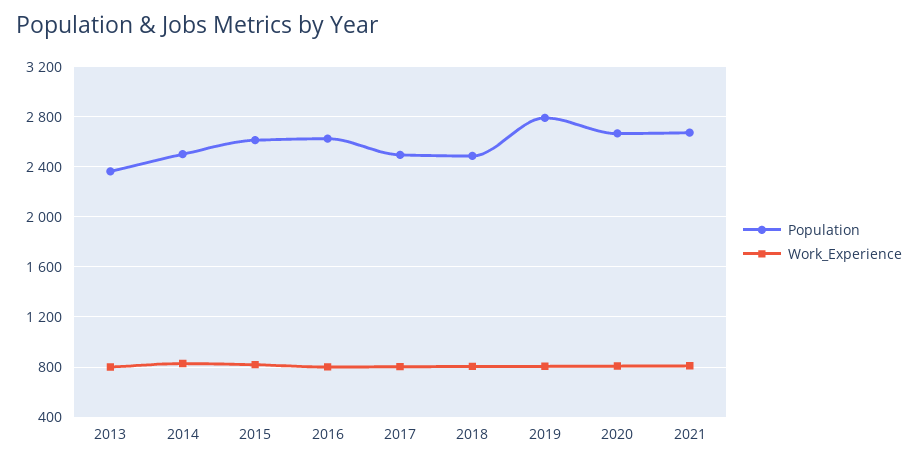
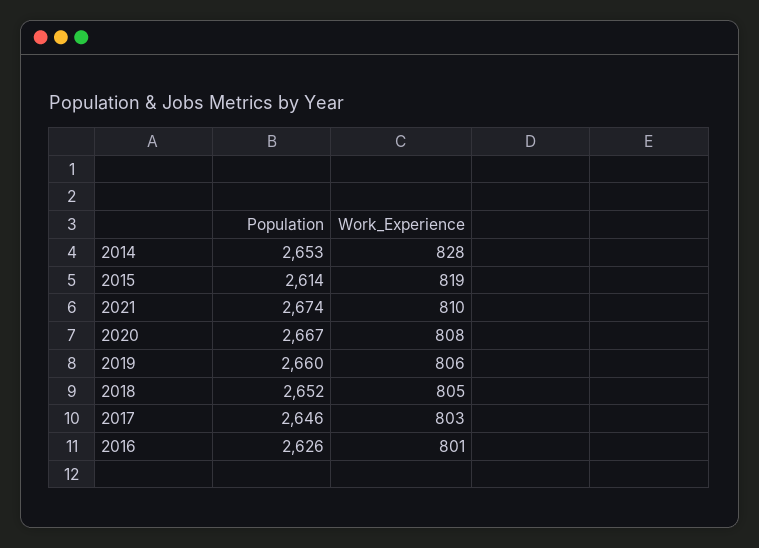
  {
    "Population": {
-     "2013": 2350,
-     "2014": 2500,
+     "2014": 2653,
      "2015": 2614,
      "2016": 2626,
-     "2017": 2500,
+     "2017": 2646,
-     "2018": 2500,
+     "2018": 2652,
-     "2019": 2800,
+     "2019": 2660,
      "2020": 2667,
      "2021": 2674
    },
    "Work_Experience": {
-     "2013": 800,
      "2014": 828,
      "2015": 819,
      "2016": 801,
      "2017": 803,
      "2018": 805,
      "2019": 806,
      "2020": 808,
      "2021": 810
    }
  }

